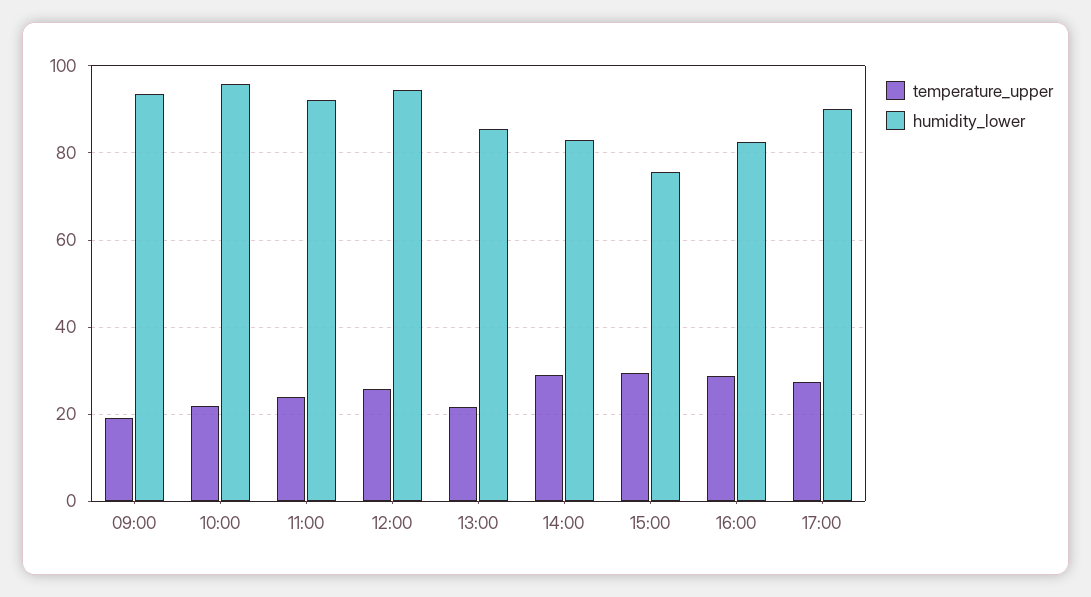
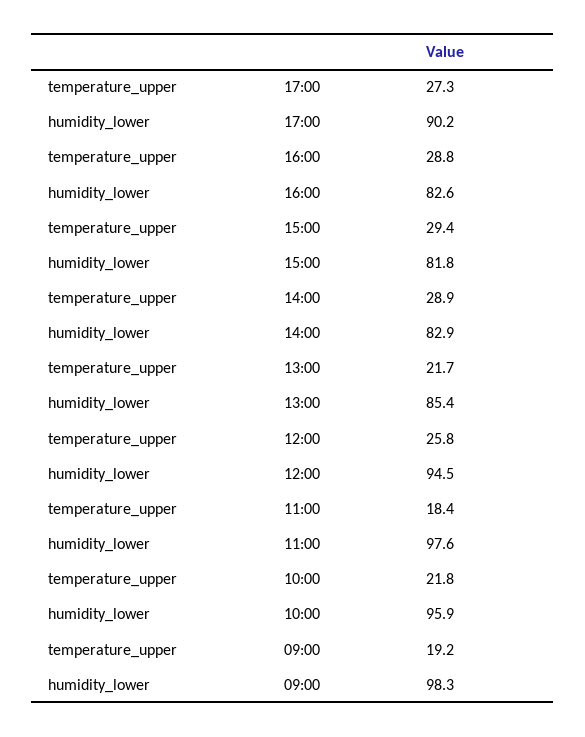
  {
    "temperature_upper": {
      "09:00": 19.2,
      "10:00": 21.8,
-     "11:00": 24,
+     "11:00": 18.4,
      "12:00": 25.8,
      "13:00": 21.7,
      "14:00": 28.9,
      "15:00": 29.4,
      "16:00": 28.8,
      "17:00": 27.3
    },
    "humidity_lower": {
-     "09:00": 94,
+     "09:00": 98.3,
      "10:00": 95.9,
-     "11:00": 92,
+     "11:00": 97.6,
      "12:00": 94.5,
      "13:00": 85.4,
      "14:00": 82.9,
-     "15:00": 76,
+     "15:00": 81.8,
      "16:00": 82.6,
      "17:00": 90.2
    }
  }

